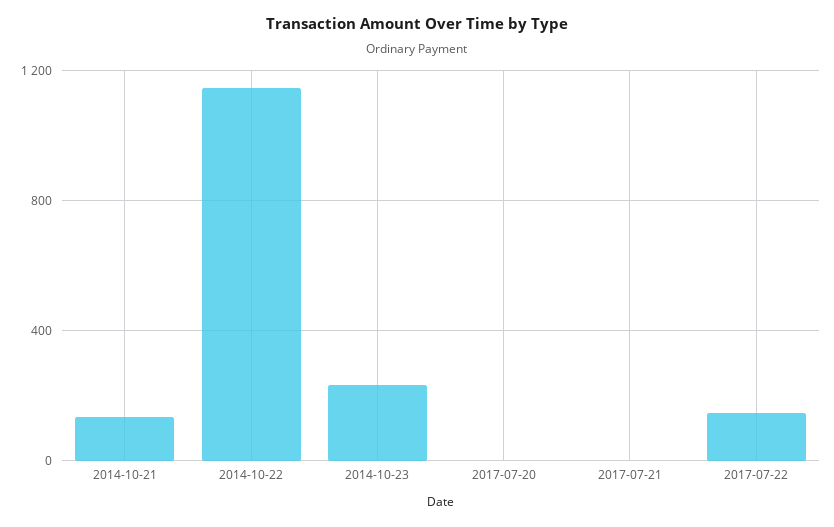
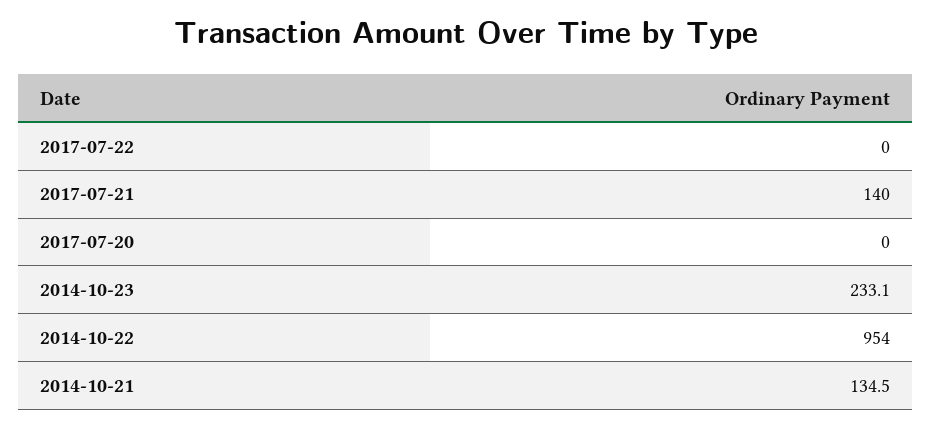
  {
    "2014-10-21": 134.5,
-   "2014-10-22": 1150,
+   "2014-10-22": 954,
    "2014-10-23": 233.1,
    "2017-07-20": 0,
-   "2017-07-21": 0,
+   "2017-07-21": 140,
-   "2017-07-22": 150
+   "2017-07-22": 0
  }

